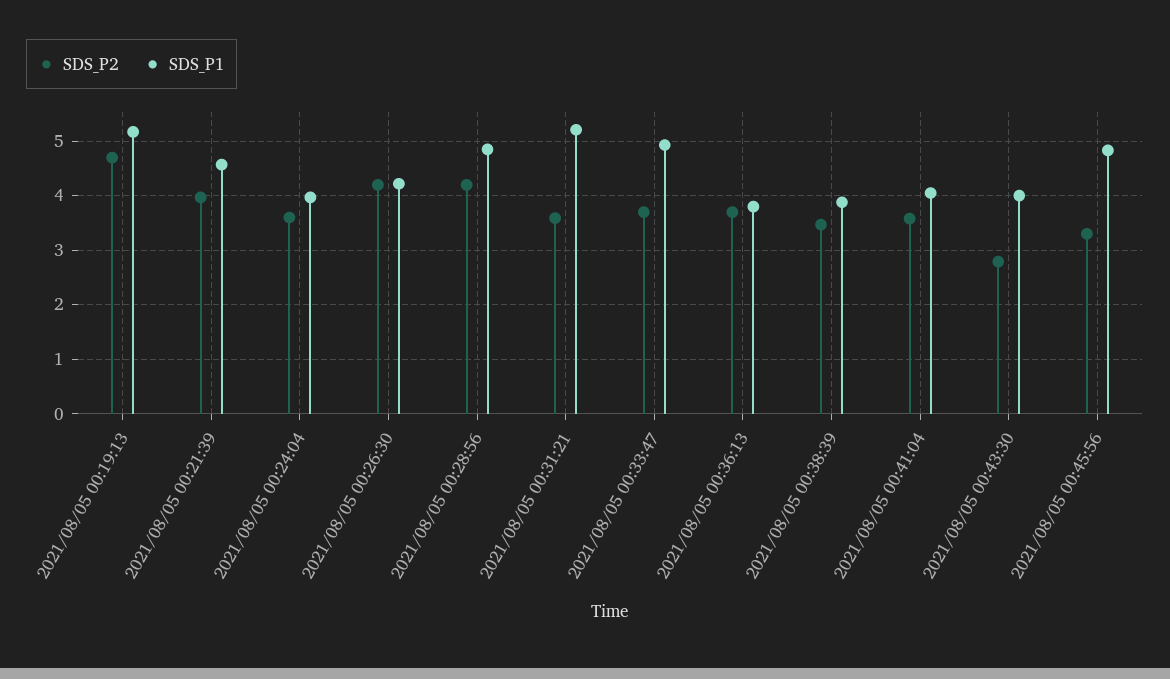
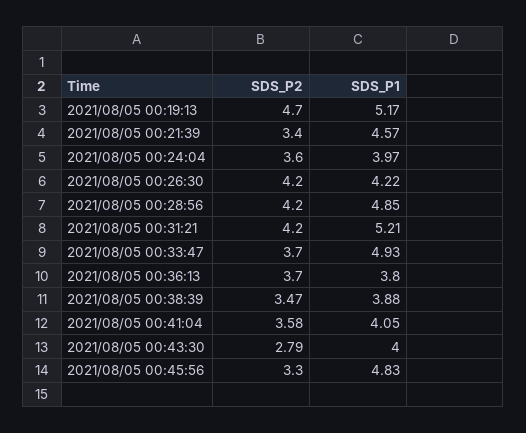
  {
    "SDS_P2": {
      "2021/08/05 00:19:13": 4.7,
-     "2021/08/05 00:21:39": 4,
+     "2021/08/05 00:21:39": 3.4,
      "2021/08/05 00:24:04": 3.6,
      "2021/08/05 00:26:30": 4.2,
      "2021/08/05 00:28:56": 4.2,
-     "2021/08/05 00:31:21": 3.6,
+     "2021/08/05 00:31:21": 4.2,
      "2021/08/05 00:33:47": 3.7,
      "2021/08/05 00:36:13": 3.7,
      "2021/08/05 00:38:39": 3.47,
      "2021/08/05 00:41:04": 3.58,
      "2021/08/05 00:43:30": 2.79,
      "2021/08/05 00:45:56": 3.3
    },
    "SDS_P1": {
      "2021/08/05 00:19:13": 5.17,
      "2021/08/05 00:21:39": 4.57,
      "2021/08/05 00:24:04": 3.97,
      "2021/08/05 00:26:30": 4.22,
      "2021/08/05 00:28:56": 4.85,
      "2021/08/05 00:31:21": 5.21,
      "2021/08/05 00:33:47": 4.93,
      "2021/08/05 00:36:13": 3.8,
      "2021/08/05 00:38:39": 3.88,
      "2021/08/05 00:41:04": 4.05,
      "2021/08/05 00:43:30": 4,
      "2021/08/05 00:45:56": 4.83
    }
  }

